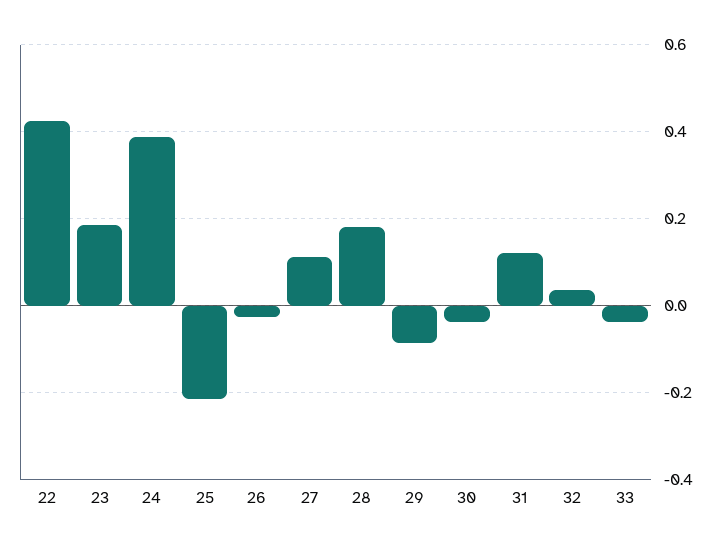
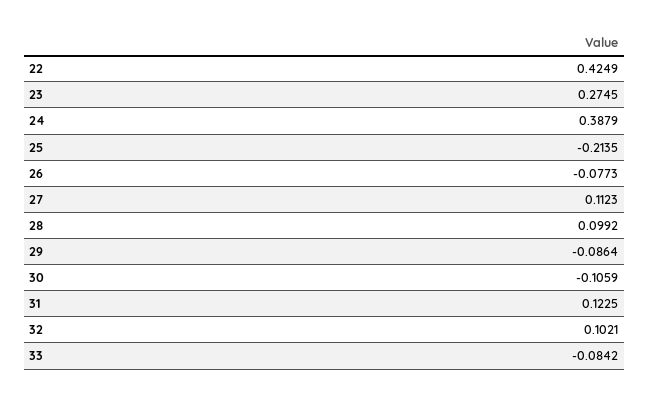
  {
    "22": 0.4249,
-   "23": 0.18,
+   "23": 0.2745,
    "24": 0.3879,
    "25": -0.2135,
-   "26": -0.02,
+   "26": -0.0773,
    "27": 0.1123,
-   "28": 0.18,
+   "28": 0.0992,
    "29": -0.0864,
-   "30": -0.04,
+   "30": -0.1059,
    "31": 0.1225,
-   "32": 0.04,
+   "32": 0.1021,
-   "33": -0.04
+   "33": -0.0842
  }

